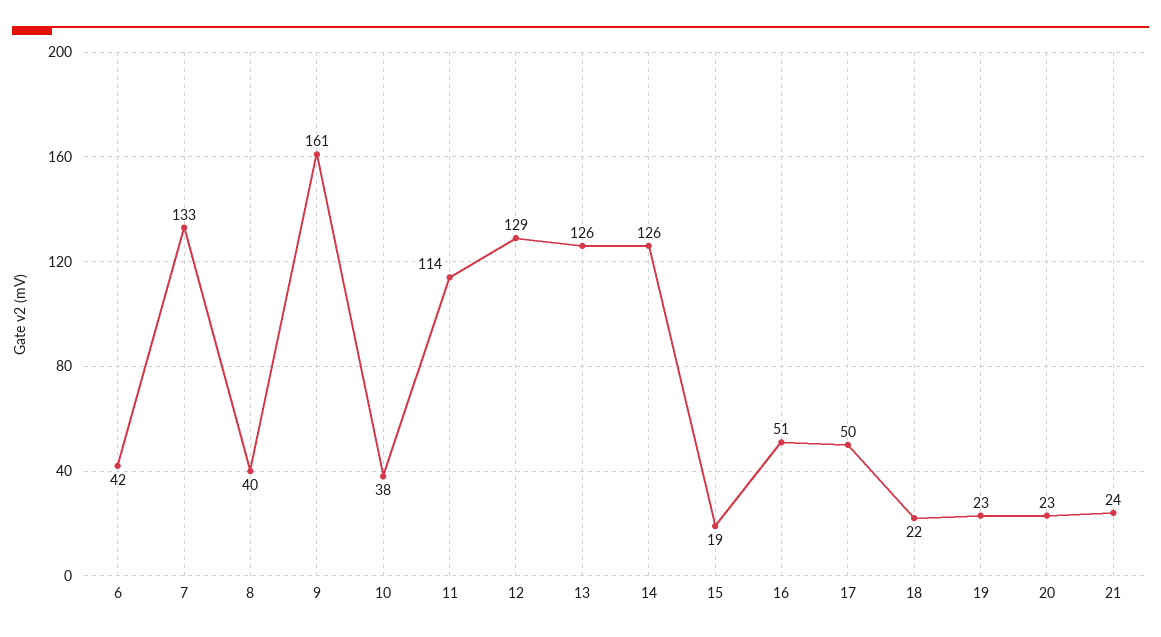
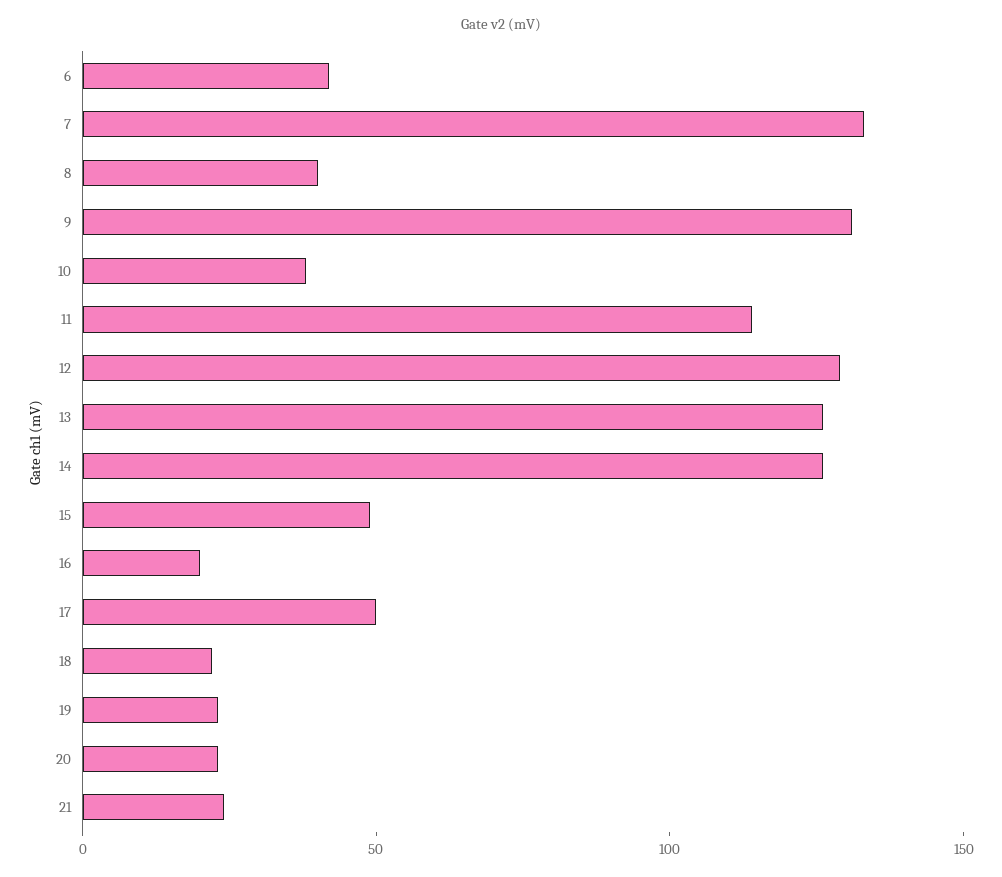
  {
    "6": 42,
    "7": 133,
    "8": 40,
-   "9": 161,
+   "9": 130,
    "10": 38,
    "11": 114,
    "12": 129,
    "13": 126,
    "14": 126,
-   "15": 19,
+   "15": 50,
-   "16": 51,
+   "16": 20,
    "17": 50,
    "18": 22,
    "19": 23,
    "20": 23,
    "21": 24
  }

